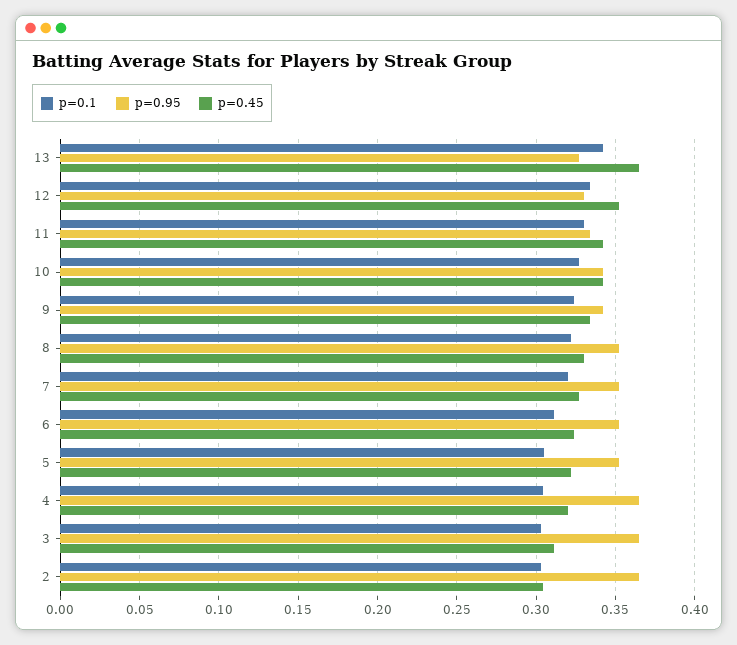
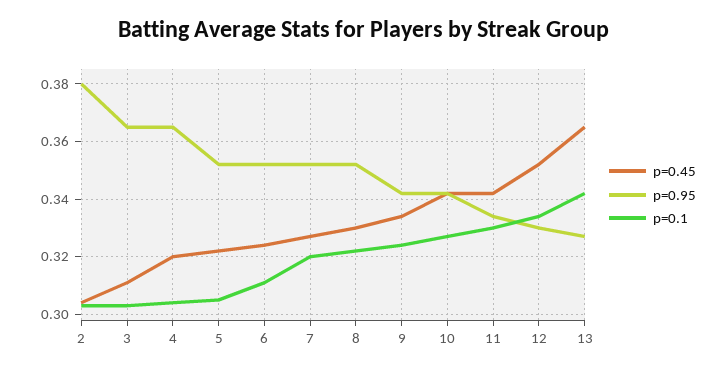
  {
    "p=0.1": {
      "13": 0.34,
      "12": 0.335,
      "11": 0.33,
      "10": 0.325,
      "9": 0.325,
      "8": 0.32,
      "7": 0.32,
      "6": 0.31,
      "5": 0.305,
      "4": 0.305,
      "3": 0.305,
      "2": 0.305
    },
    "p=0.95": {
      "13": 0.325,
      "12": 0.33,
      "11": 0.335,
      "10": 0.34,
      "9": 0.34,
      "8": 0.35,
      "7": 0.35,
      "6": 0.35,
      "5": 0.35,
      "4": 0.365,
      "3": 0.365,
-     "2": 0.365
+     "2": 0.38
    },
    "p=0.45": {
      "13": 0.365,
      "12": 0.35,
      "11": 0.34,
      "10": 0.34,
      "9": 0.335,
      "8": 0.33,
      "7": 0.325,
      "6": 0.325,
      "5": 0.32,
      "4": 0.32,
      "3": 0.31,
      "2": 0.305
    }
  }

